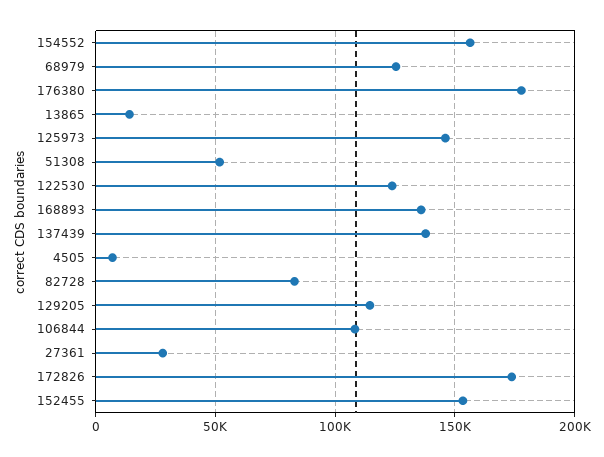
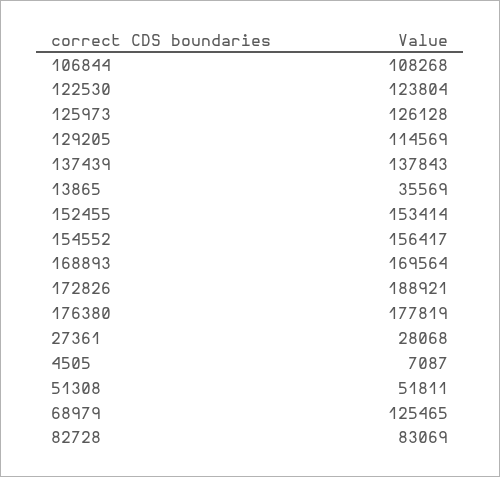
  {
    "154552": 156417,
    "68979": 125465,
    "176380": 177819,
-   "13865": 15000,
+   "13865": 35569,
-   "125973": 145000,
+   "125973": 126128,
    "51308": 51811,
    "122530": 123804,
-   "168893": 135000,
+   "168893": 169564,
    "137439": 137843,
    "4505": 7087,
    "82728": 83069,
    "129205": 114569,
    "106844": 108268,
    "27361": 28068,
-   "172826": 175000,
+   "172826": 188921,
    "152455": 153414
  }

